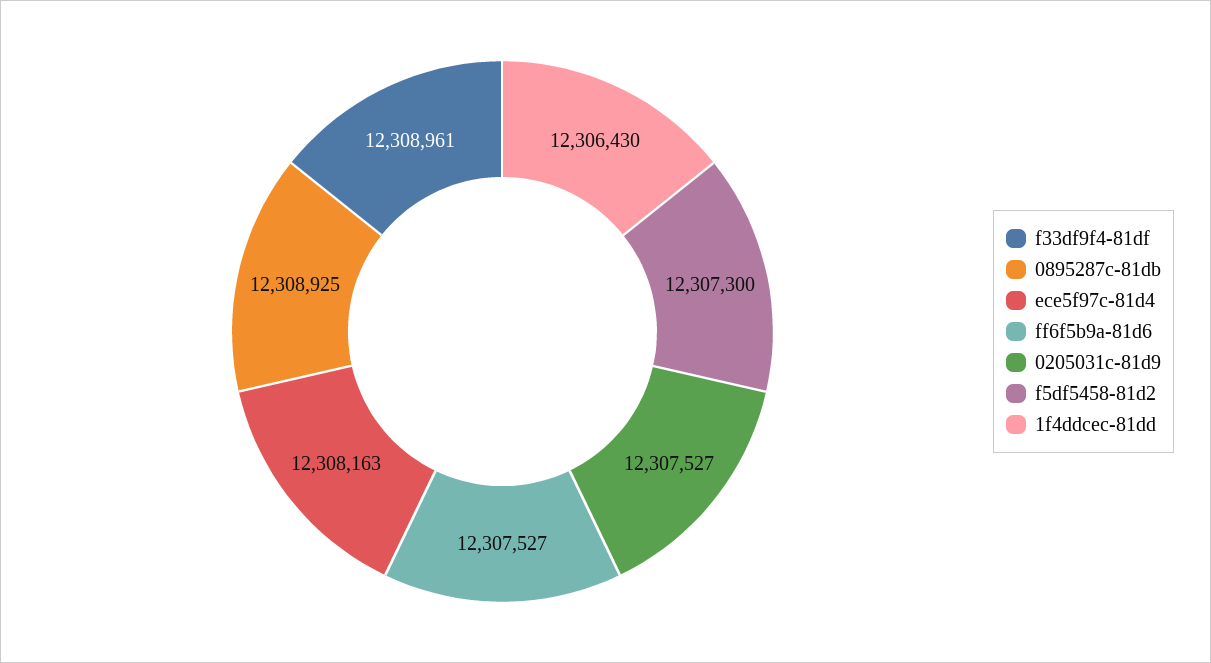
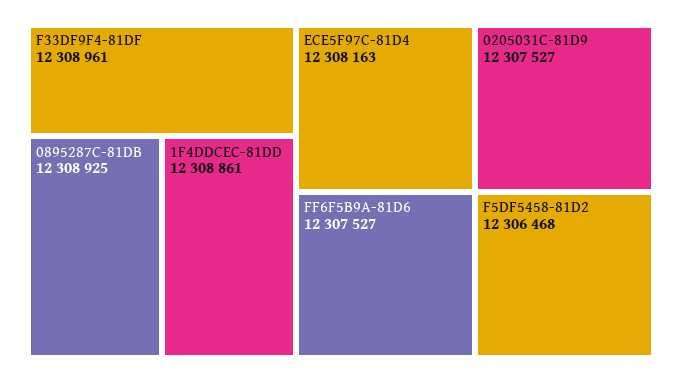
  {
    "f33df9f4-81df": 12308961,
    "0895287c-81db": 12308925,
    "ece5f97c-81d4": 12308163,
    "ff6f5b9a-81d6": 12307527,
    "0205031c-81d9": 12307527,
-   "f5df5458-81d2": 12307300,
+   "f5df5458-81d2": 12306468,
-   "1f4ddcec-81dd": 12306430
+   "1f4ddcec-81dd": 12308861
  }

